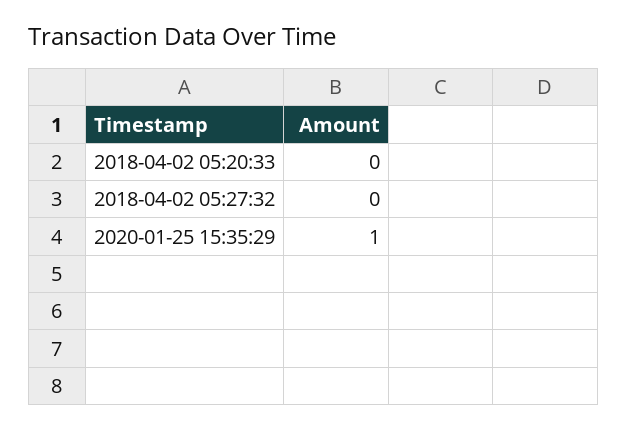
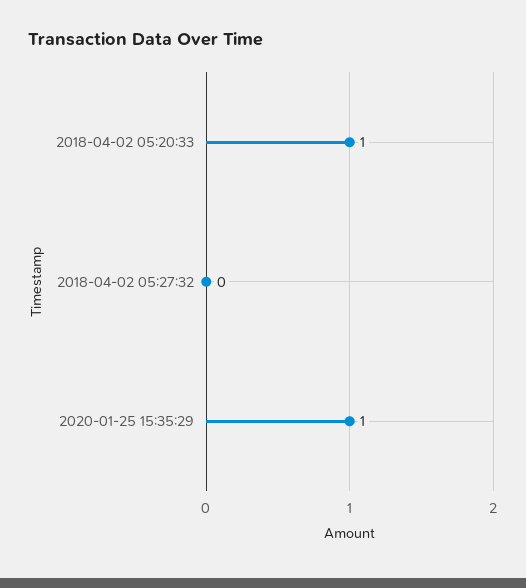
  {
-   "2018-04-02 05:20:33": 0,
+   "2018-04-02 05:20:33": 1,
    "2018-04-02 05:27:32": 0,
    "2020-01-25 15:35:29": 1
  }

